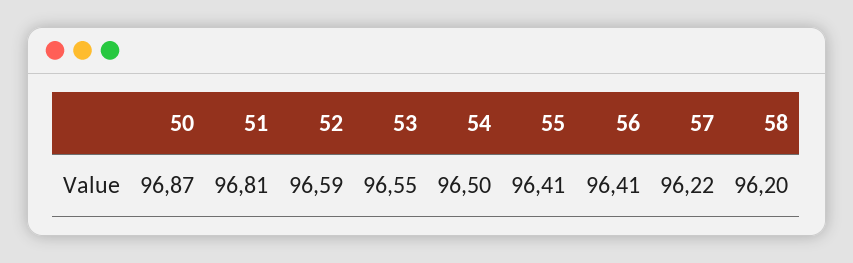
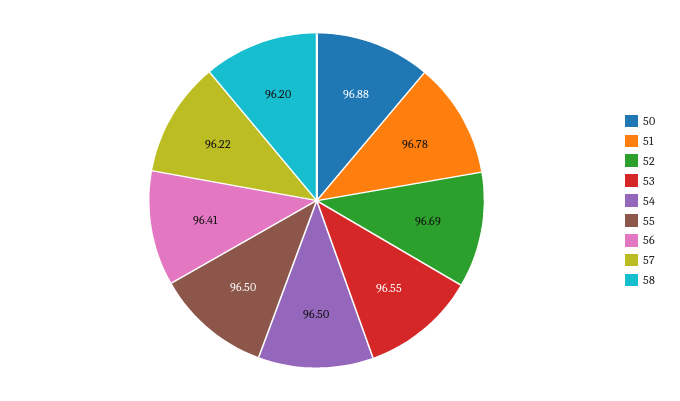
  {
-   "50": 96.87,
+   "50": 96.88,
-   "51": 96.81,
+   "51": 96.78,
-   "52": 96.59,
+   "52": 96.69,
    "53": 96.55,
    "54": 96.5,
-   "55": 96.41,
+   "55": 96.5,
    "56": 96.41,
    "57": 96.22,
    "58": 96.2
  }

